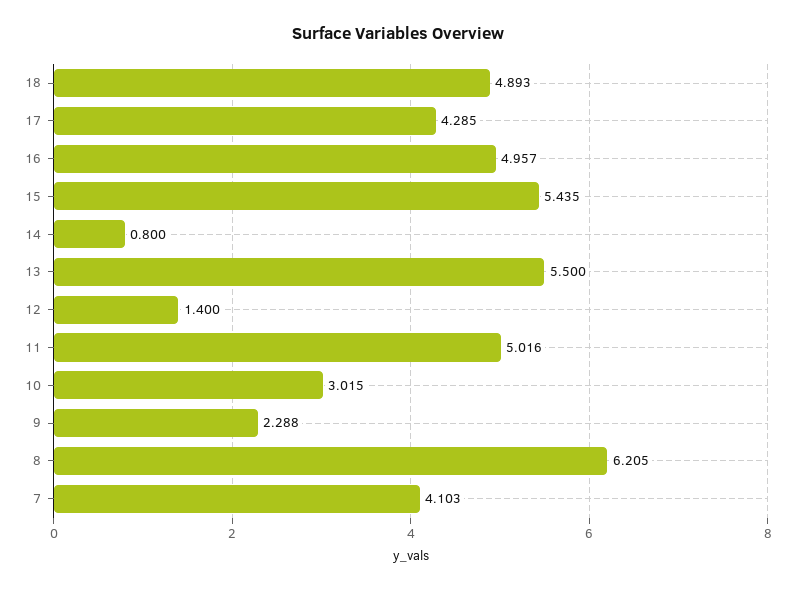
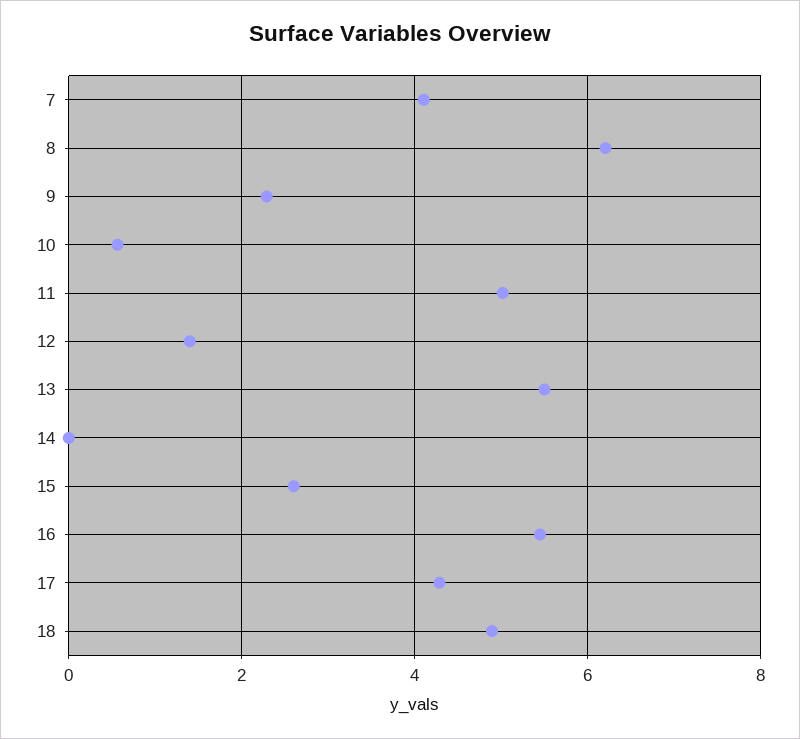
  {
    "18": 4.893,
    "17": 4.285,
-   "16": 4.957,
+   "16": 5.4,
-   "15": 5.435,
+   "15": 2.6,
-   "14": 0.8,
+   "14": 0,
    "13": 5.5,
    "12": 1.4,
    "11": 5.016,
-   "10": 3.015,
+   "10": 0.6,
    "9": 2.288,
    "8": 6.205,
    "7": 4.103
  }

